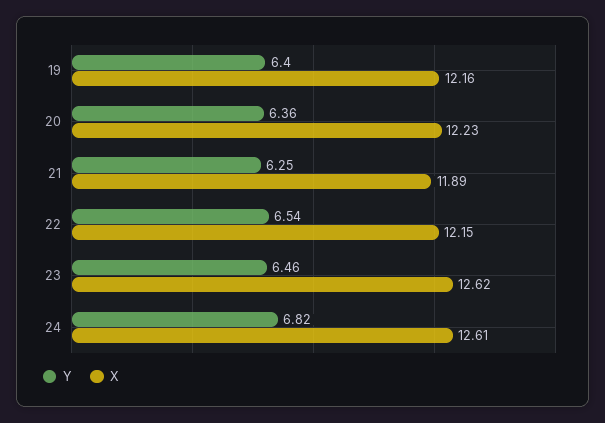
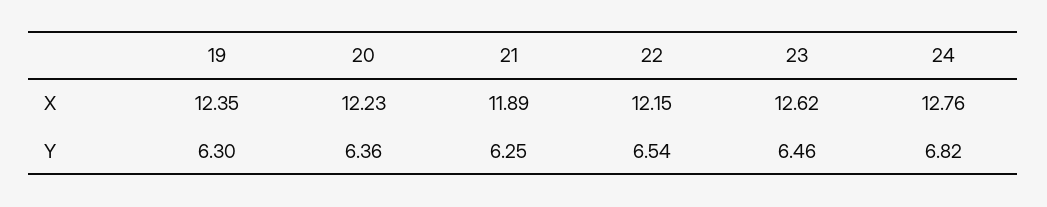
  {
    "Y": {
-     "19": 6.4,
+     "19": 6.3,
      "20": 6.36,
      "21": 6.25,
      "22": 6.54,
      "23": 6.46,
      "24": 6.82
    },
    "X": {
-     "19": 12.16,
+     "19": 12.35,
      "20": 12.23,
      "21": 11.89,
      "22": 12.15,
      "23": 12.62,
-     "24": 12.61
+     "24": 12.76
    }
  }

